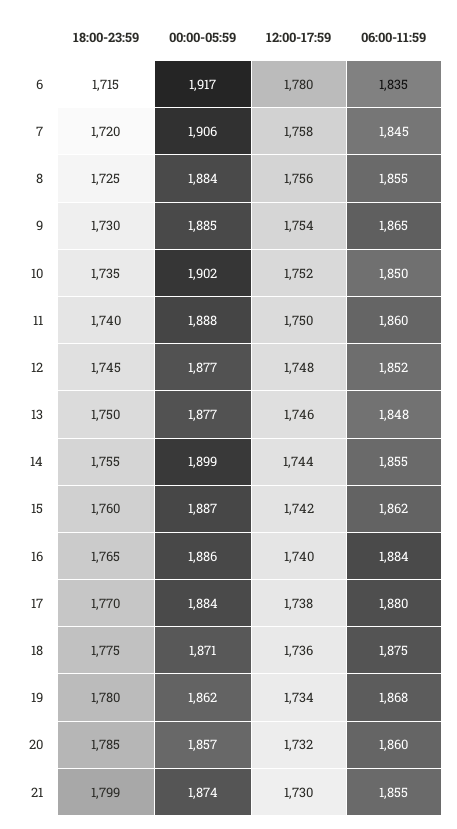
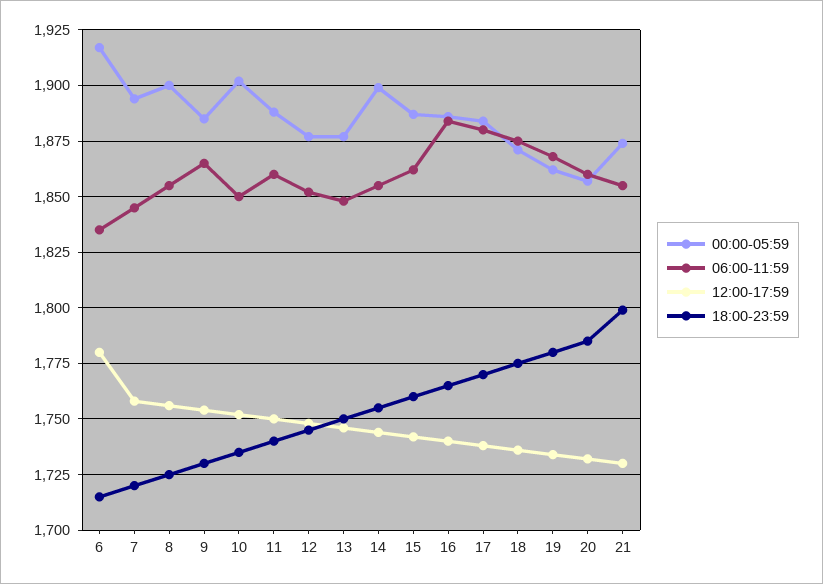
  {
    "18:00-23:59": {
      "6": 1715,
      "7": 1720,
      "8": 1725,
      "9": 1730,
      "10": 1735,
      "11": 1740,
      "12": 1745,
      "13": 1750,
      "14": 1755,
      "15": 1760,
      "16": 1765,
      "17": 1770,
      "18": 1775,
      "19": 1780,
      "20": 1785,
      "21": 1799
    },
    "00:00-05:59": {
      "6": 1917,
-     "7": 1906,
+     "7": 1895,
-     "8": 1884,
+     "8": 1900,
      "9": 1885,
      "10": 1902,
      "11": 1888,
      "12": 1877,
      "13": 1877,
      "14": 1899,
      "15": 1887,
      "16": 1886,
      "17": 1884,
      "18": 1871,
      "19": 1862,
      "20": 1857,
      "21": 1874
    },
    "12:00-17:59": {
      "6": 1780,
      "7": 1758,
      "8": 1756,
      "9": 1754,
      "10": 1752,
      "11": 1750,
      "12": 1748,
      "13": 1746,
      "14": 1744,
      "15": 1742,
      "16": 1740,
      "17": 1738,
      "18": 1736,
      "19": 1734,
      "20": 1732,
      "21": 1730
    },
    "06:00-11:59": {
      "6": 1835,
      "7": 1845,
      "8": 1855,
      "9": 1865,
      "10": 1850,
      "11": 1860,
      "12": 1852,
      "13": 1848,
      "14": 1855,
      "15": 1862,
      "16": 1884,
      "17": 1880,
      "18": 1875,
      "19": 1868,
      "20": 1860,
      "21": 1855
    }
  }

